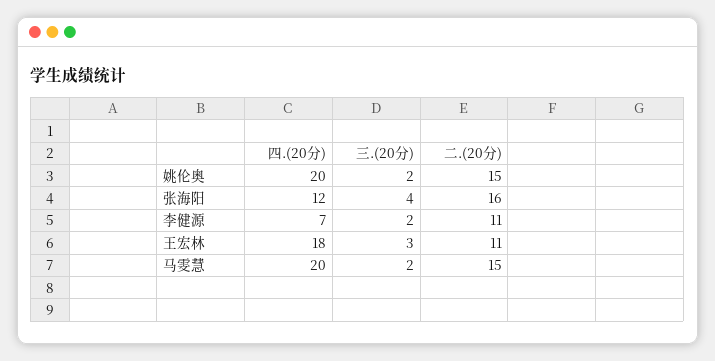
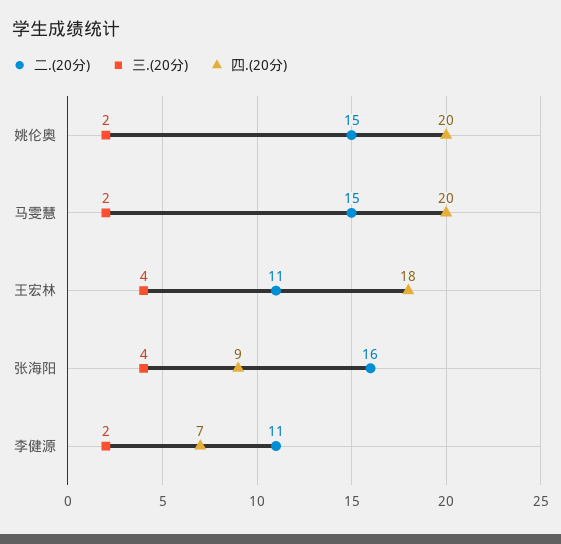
  {
    "四.(20分)": {
      "姚伦奥": 20,
-     "张海阳": 12,
+     "张海阳": 9,
      "李健源": 7,
      "王宏林": 18,
      "马雯慧": 20
    },
    "三.(20分)": {
      "姚伦奥": 2,
      "张海阳": 4,
      "李健源": 2,
-     "王宏林": 3,
+     "王宏林": 4,
      "马雯慧": 2
    },
    "二.(20分)": {
      "姚伦奥": 15,
      "张海阳": 16,
      "李健源": 11,
      "王宏林": 11,
      "马雯慧": 15
    }
  }

